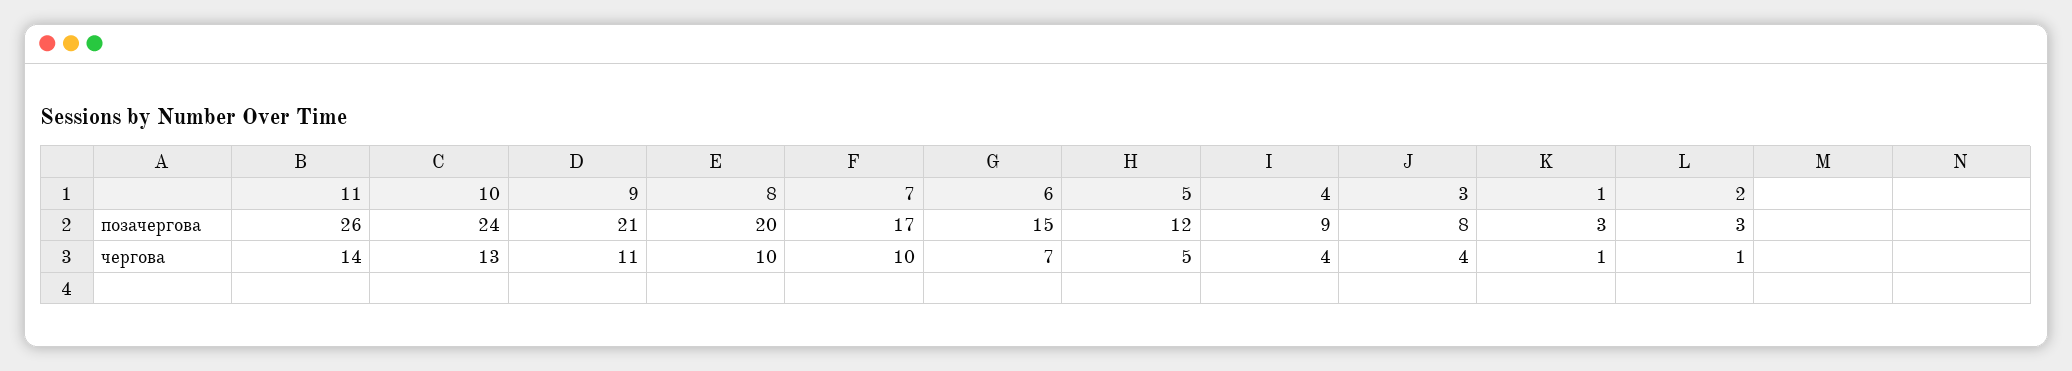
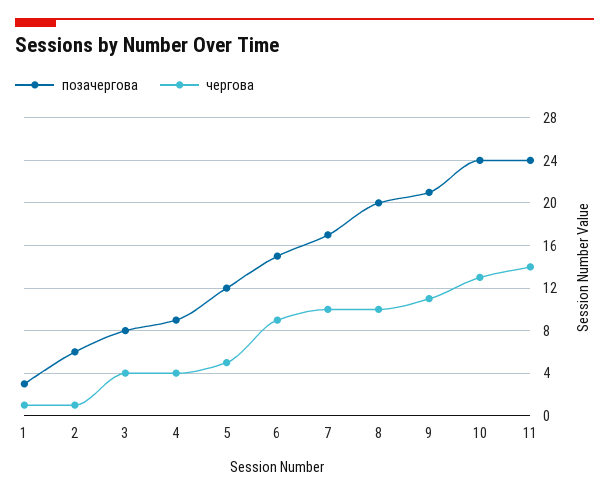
  {
    "позачергова": {
-     "11": 26,
+     "11": 24,
      "10": 24,
      "9": 21,
      "8": 20,
      "7": 17,
      "6": 15,
      "5": 12,
      "4": 9,
      "3": 8,
      "1": 3,
-     "2": 3
+     "2": 6
    },
    "чергова": {
      "11": 14,
      "10": 13,
      "9": 11,
      "8": 10,
      "7": 10,
-     "6": 7,
+     "6": 9,
      "5": 5,
      "4": 4,
      "3": 4,
      "1": 1,
      "2": 1
    }
  }

